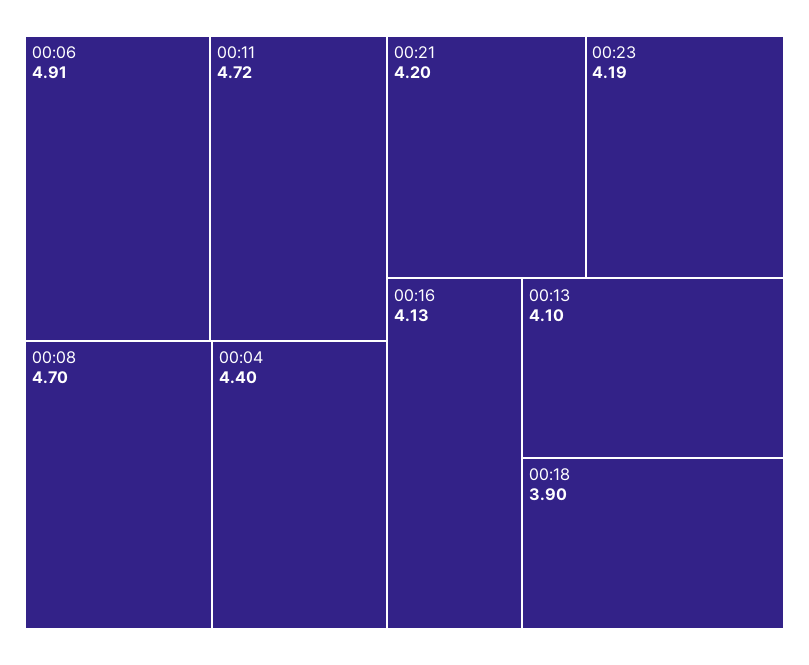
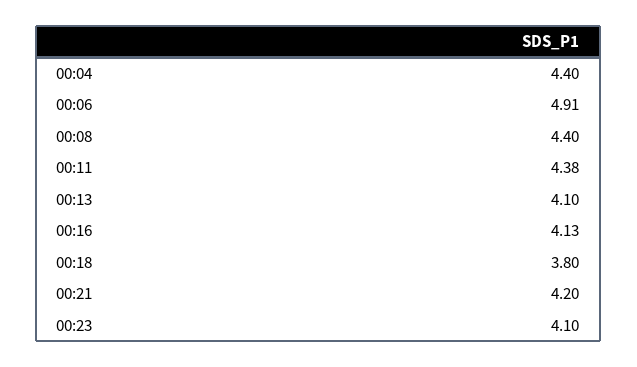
  {
    "00:06": 4.91,
-   "00:11": 4.72,
+   "00:11": 4.38,
-   "00:08": 4.7,
+   "00:08": 4.4,
    "00:04": 4.4,
    "00:21": 4.2,
-   "00:23": 4.19,
+   "00:23": 4.1,
    "00:16": 4.13,
    "00:13": 4.1,
-   "00:18": 3.9
+   "00:18": 3.8
  }

